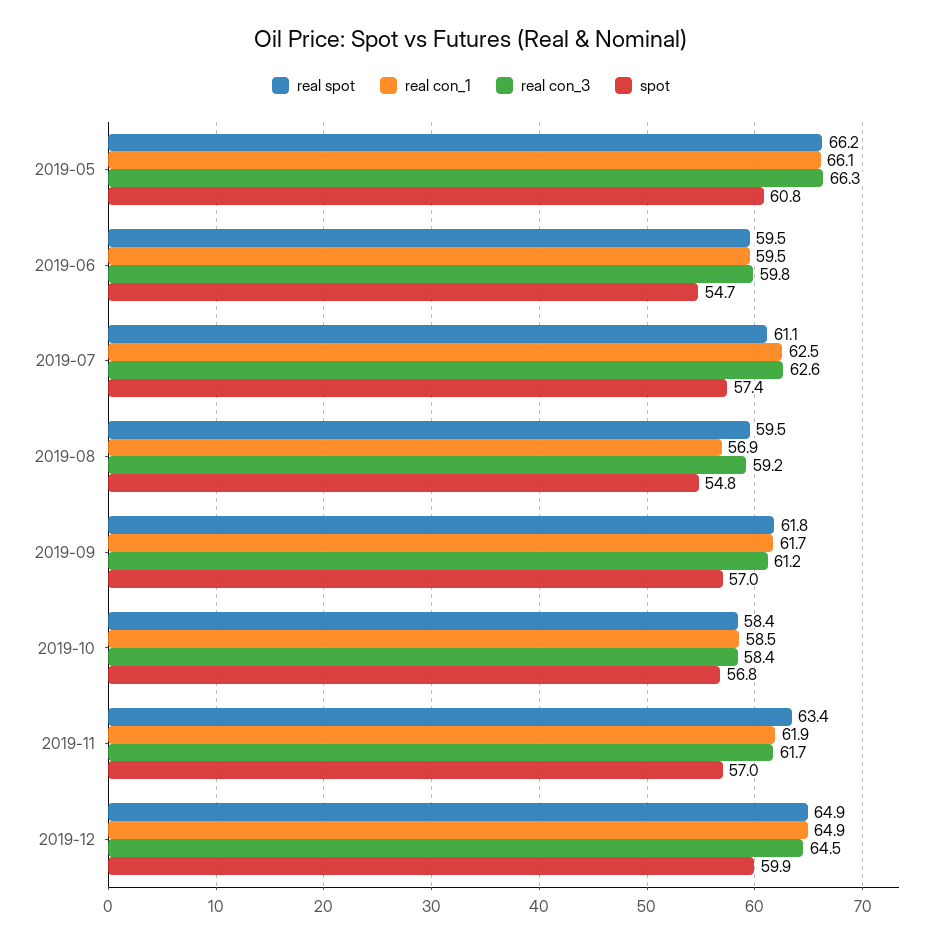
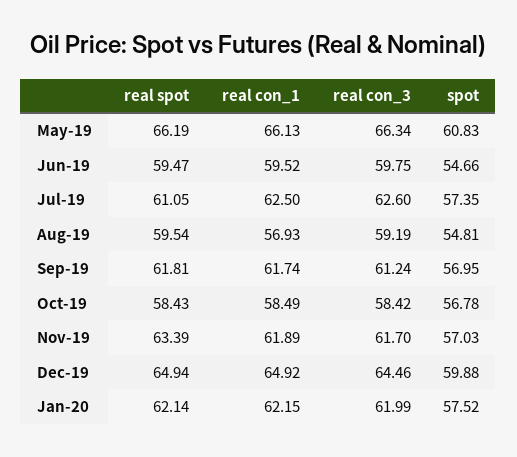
  {
    "real spot": {
      "2019-05": 66.19,
      "2019-06": 59.47,
      "2019-07": 61.05,
      "2019-08": 59.54,
      "2019-09": 61.81,
      "2019-10": 58.43,
      "2019-11": 63.39,
-     "2019-12": 64.94
+     "2019-12": 64.94,
+     "Jan-20": 62.14
    },
    "real con_1": {
      "2019-05": 66.13,
      "2019-06": 59.52,
      "2019-07": 62.5,
      "2019-08": 56.93,
      "2019-09": 61.74,
      "2019-10": 58.49,
      "2019-11": 61.89,
-     "2019-12": 64.92
+     "2019-12": 64.92,
+     "Jan-20": 62.15
    },
    "real con_3": {
      "2019-05": 66.34,
      "2019-06": 59.75,
      "2019-07": 62.6,
      "2019-08": 59.19,
      "2019-09": 61.24,
      "2019-10": 58.42,
      "2019-11": 61.7,
-     "2019-12": 64.46
+     "2019-12": 64.46,
+     "Jan-20": 61.99
    },
    "spot": {
      "2019-05": 60.83,
      "2019-06": 54.66,
      "2019-07": 57.35,
      "2019-08": 54.81,
      "2019-09": 56.95,
      "2019-10": 56.78,
      "2019-11": 57.03,
-     "2019-12": 59.88
+     "2019-12": 59.88,
+     "Jan-20": 57.52
    }
  }

